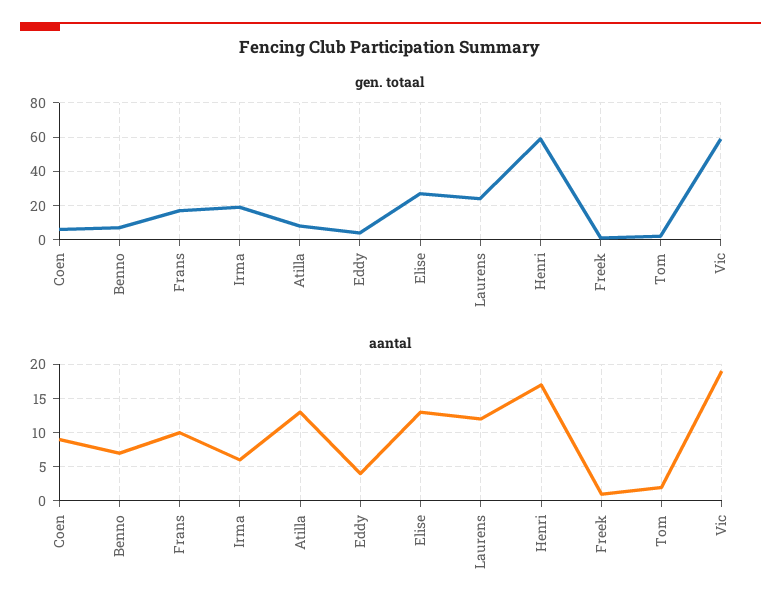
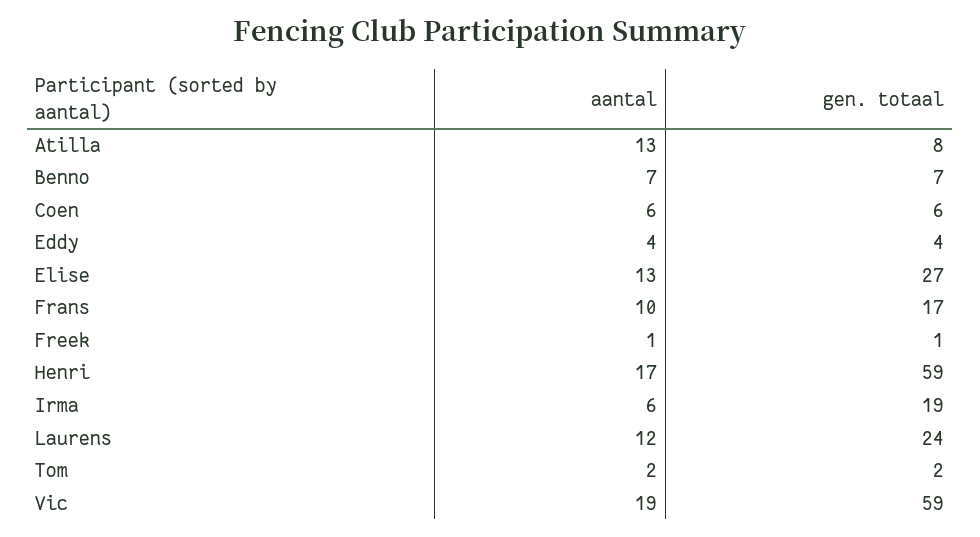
  {
    "gen. totaal": {
      "Coen": 6,
      "Benno": 7,
      "Frans": 17,
      "Irma": 19,
      "Atilla": 8,
      "Eddy": 4,
      "Elise": 27,
      "Laurens": 24,
      "Henri": 59,
      "Freek": 1,
      "Tom": 2,
      "Vic": 59
    },
    "aantal": {
-     "Coen": 9,
+     "Coen": 6,
      "Benno": 7,
      "Frans": 10,
      "Irma": 6,
      "Atilla": 13,
      "Eddy": 4,
      "Elise": 13,
      "Laurens": 12,
      "Henri": 17,
      "Freek": 1,
      "Tom": 2,
      "Vic": 19
    }
  }

